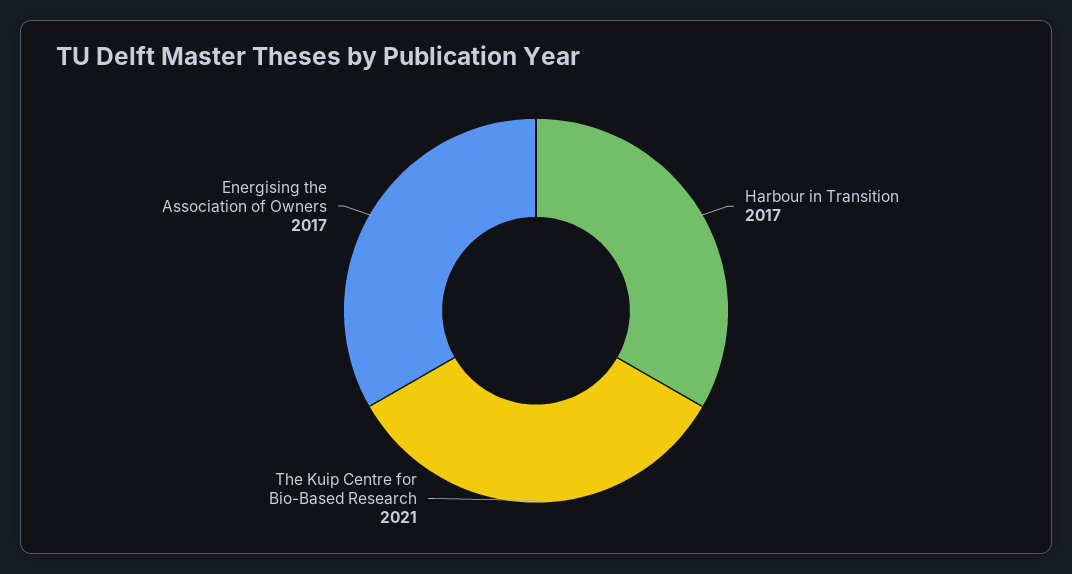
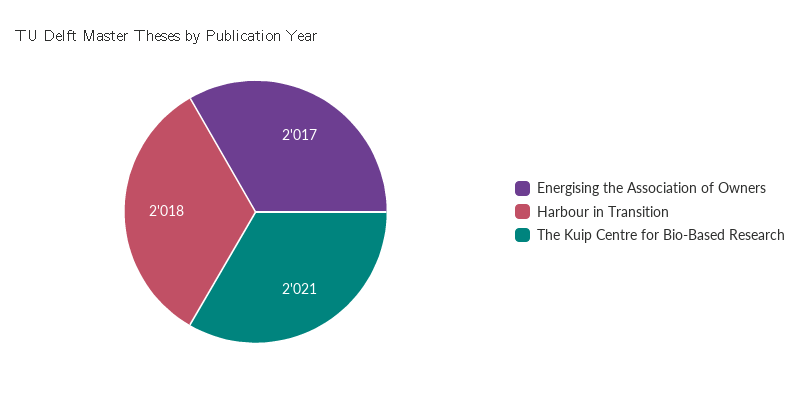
  {
-   "Harbour in Transition": 2017,
+   "Harbour in Transition": 2018,
    "The Kuip Centre for Bio-Based Research": 2021,
    "Energising the Association of Owners": 2017
  }

